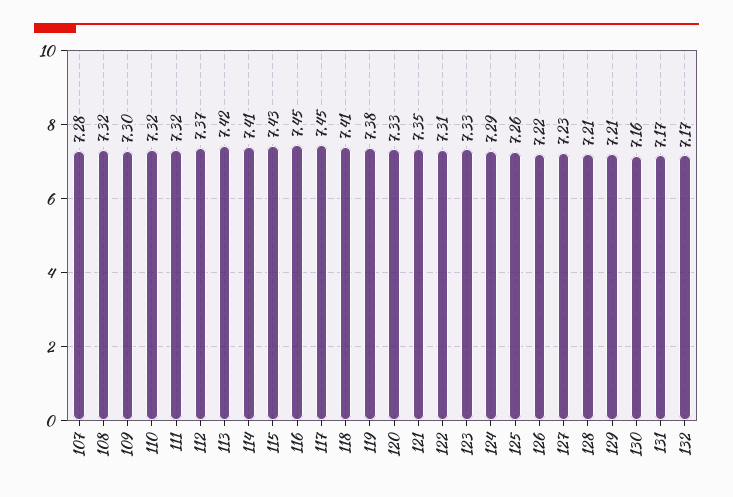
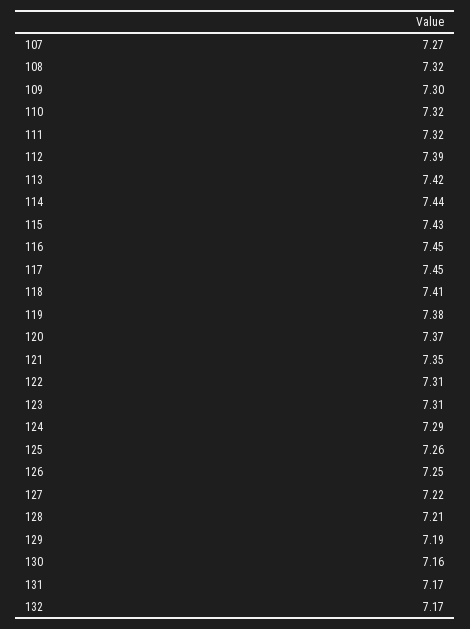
  {
-   "107": 7.28,
+   "107": 7.27,
    "108": 7.32,
    "109": 7.3,
    "110": 7.32,
    "111": 7.32,
-   "112": 7.37,
+   "112": 7.39,
    "113": 7.42,
-   "114": 7.41,
+   "114": 7.44,
    "115": 7.43,
    "116": 7.45,
    "117": 7.45,
    "118": 7.41,
    "119": 7.38,
-   "120": 7.33,
+   "120": 7.37,
    "121": 7.35,
    "122": 7.31,
-   "123": 7.33,
+   "123": 7.31,
    "124": 7.29,
    "125": 7.26,
-   "126": 7.22,
+   "126": 7.25,
-   "127": 7.23,
+   "127": 7.22,
    "128": 7.21,
-   "129": 7.21,
+   "129": 7.19,
    "130": 7.16,
    "131": 7.17,
    "132": 7.17
  }

